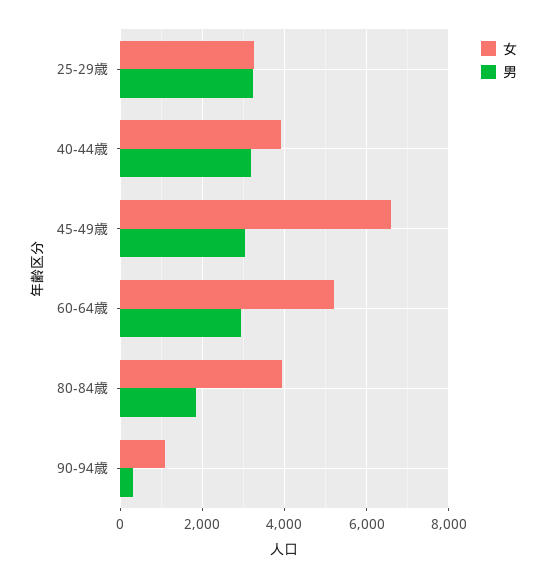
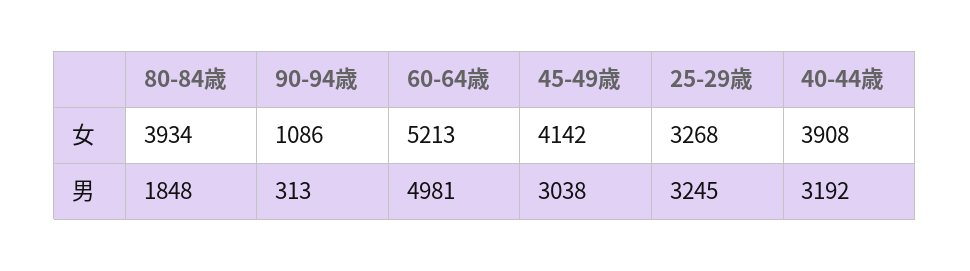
  {
    "女": {
      "25-29歳": 3268,
      "40-44歳": 3908,
-     "45-49歳": 6600,
+     "45-49歳": 4142,
      "60-64歳": 5213,
      "80-84歳": 3934,
      "90-94歳": 1086
    },
    "男": {
      "25-29歳": 3245,
      "40-44歳": 3192,
      "45-49歳": 3038,
-     "60-64歳": 3000,
+     "60-64歳": 4981,
      "80-84歳": 1848,
      "90-94歳": 313
    }
  }

